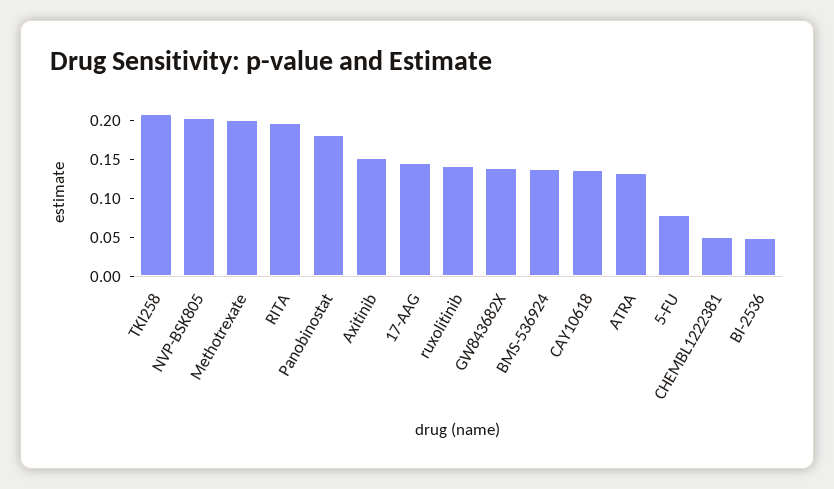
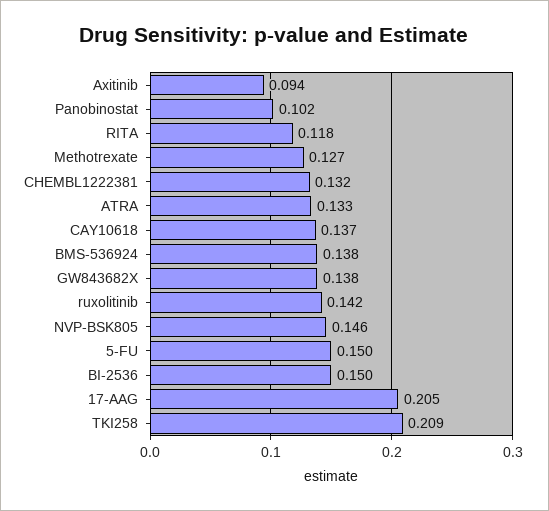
  {
    "TKI258": 0.209,
-   "NVP-BSK805": 0.2,
+   "NVP-BSK805": 0.146,
-   "Methotrexate": 0.2,
+   "Methotrexate": 0.127,
-   "RITA": 0.2,
+   "RITA": 0.118,
-   "Panobinostat": 0.175,
+   "Panobinostat": 0.102,
-   "Axitinib": 0.15,
+   "Axitinib": 0.094,
-   "17-AAG": 0.15,
+   "17-AAG": 0.205,
    "ruxolitinib": 0.142,
    "GW843682X": 0.138,
    "BMS-536924": 0.138,
    "CAY10618": 0.137,
    "ATRA": 0.133,
-   "5-FU": 0.075,
+   "5-FU": 0.15,
-   "CHEMBL1222381": 0.05,
+   "CHEMBL1222381": 0.132,
-   "BI-2536": 0.05
+   "BI-2536": 0.15
  }

